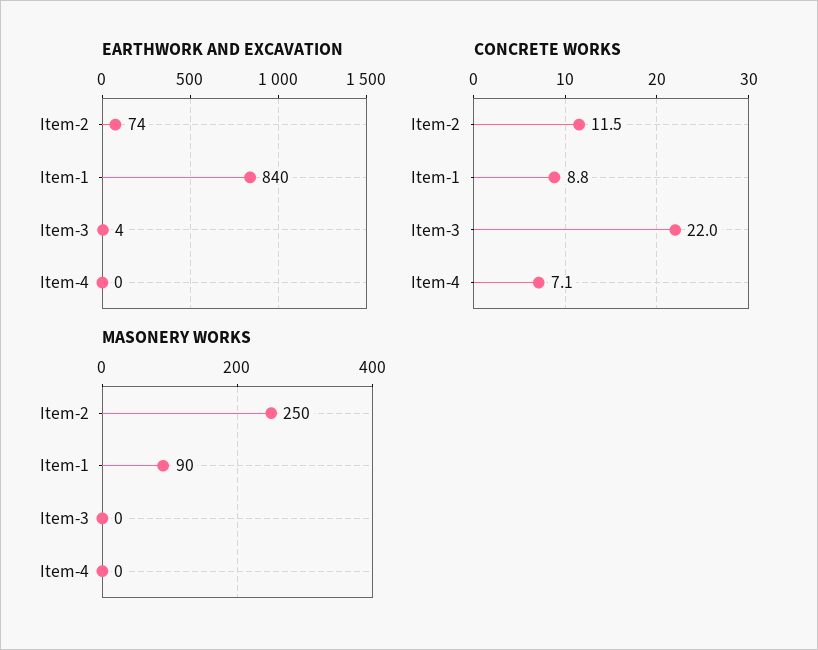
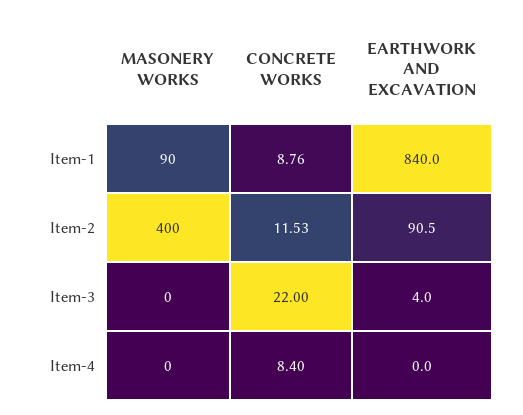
  {
    "EARTHWORK AND EXCAVATION": {
-     "Item-2": 74,
+     "Item-2": 90.5,
      "Item-1": 840,
      "Item-3": 4,
      "Item-4": 0
    },
    "CONCRETE WORKS": {
      "Item-2": 11.53,
      "Item-1": 8.76,
      "Item-3": 22,
-     "Item-4": 7.1
+     "Item-4": 8.4
    },
    "MASONERY WORKS": {
-     "Item-2": 250,
+     "Item-2": 400,
      "Item-1": 90,
      "Item-3": 0,
      "Item-4": 0
    }
  }

